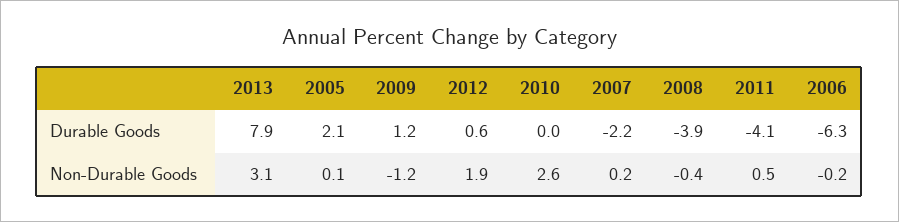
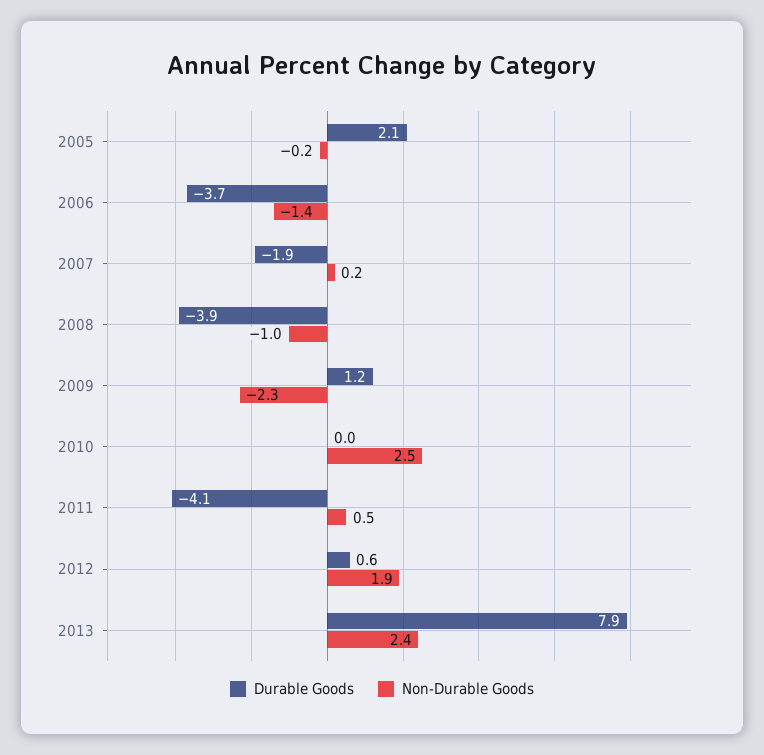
  {
    "Durable Goods": {
      "2013": 7.9,
      "2005": 2.1,
      "2009": 1.2,
      "2012": 0.6,
      "2010": 0,
-     "2007": -2.2,
+     "2007": -1.9,
      "2008": -3.9,
      "2011": -4.1,
-     "2006": -6.3
+     "2006": -3.7
    },
    "Non-Durable Goods": {
-     "2013": 3.1,
+     "2013": 2.4,
-     "2005": 0.1,
+     "2005": -0.2,
-     "2009": -1.2,
+     "2009": -2.3,
      "2012": 1.9,
-     "2010": 2.6,
+     "2010": 2.5,
      "2007": 0.2,
-     "2008": -0.4,
+     "2008": -1,
      "2011": 0.5,
-     "2006": -0.2
+     "2006": -1.4
    }
  }

